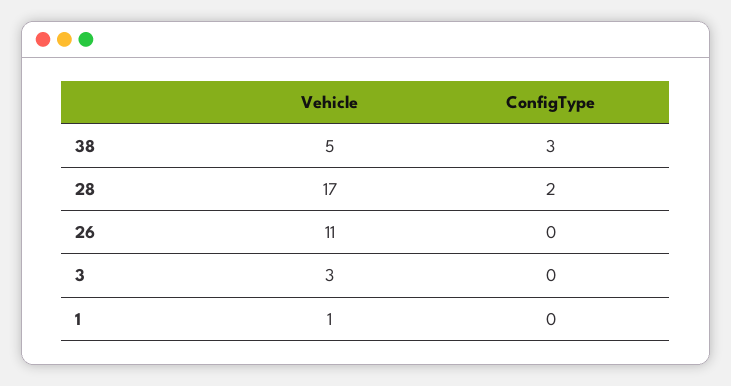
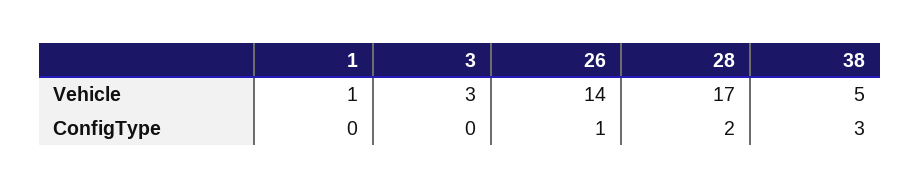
  {
    "Vehicle": {
      "38": 5,
      "28": 17,
-     "26": 11,
+     "26": 14,
      "3": 3,
      "1": 1
    },
    "ConfigType": {
      "38": 3,
      "28": 2,
-     "26": 0,
+     "26": 1,
      "3": 0,
      "1": 0
    }
  }

